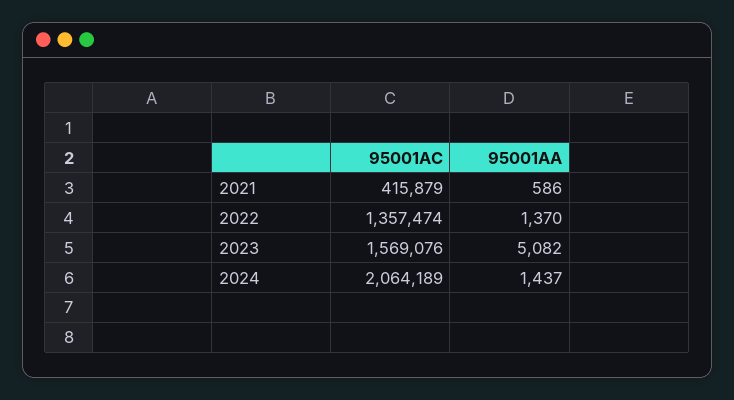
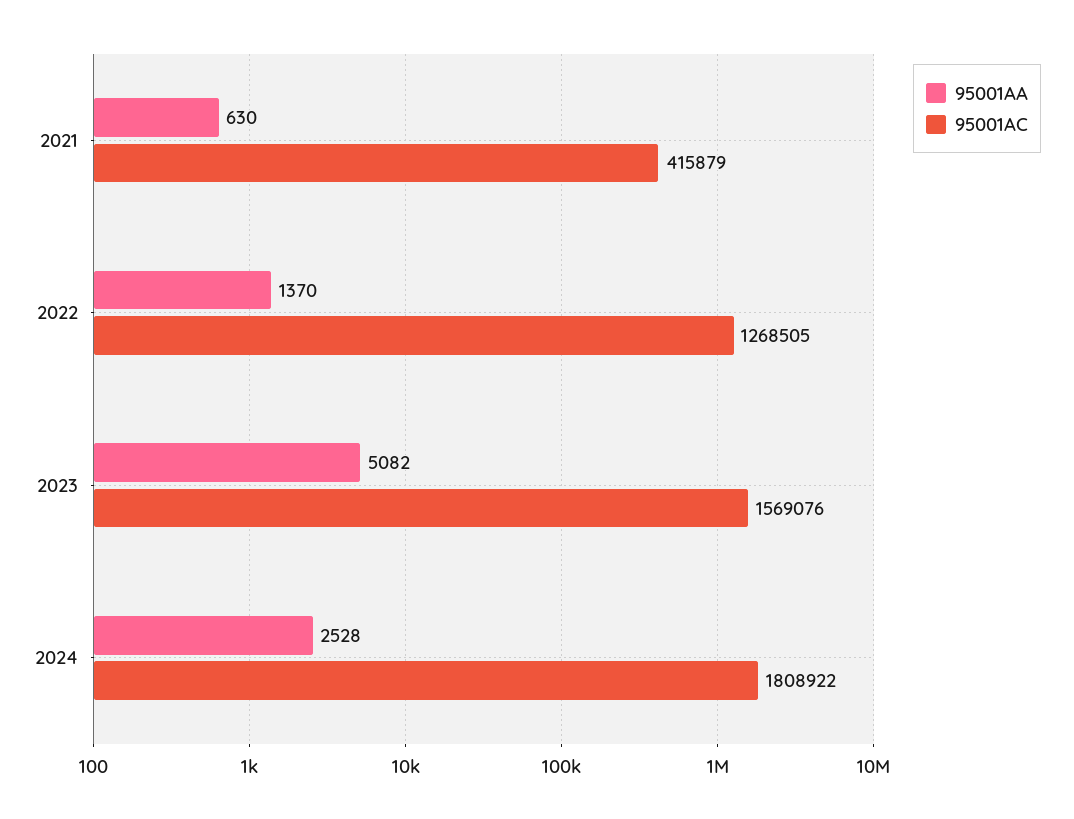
  {
    "95001AC": {
      "2021": 415879,
-     "2022": 1357474,
+     "2022": 1268505,
      "2023": 1569076,
-     "2024": 2064189
+     "2024": 1808922
    },
    "95001AA": {
-     "2021": 586,
+     "2021": 630,
      "2022": 1370,
      "2023": 5082,
-     "2024": 1437
+     "2024": 2528
    }
  }

